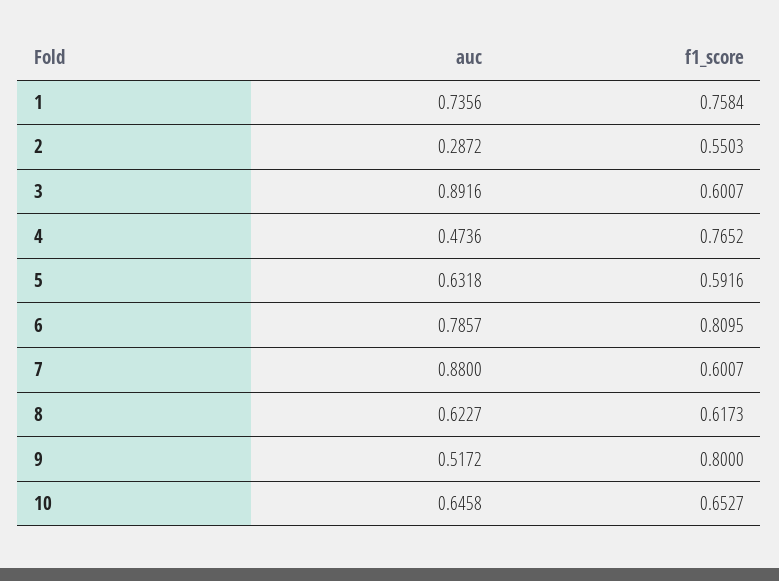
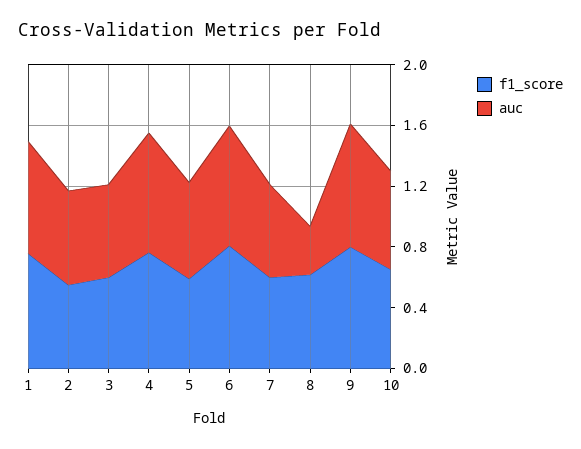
  {
    "auc": {
      "1": 0.7356,
-     "2": 0.2872,
+     "2": 0.6,
-     "3": 0.8916,
+     "3": 0.6,
-     "4": 0.4736,
+     "4": 0.8,
      "5": 0.6318,
      "6": 0.7857,
-     "7": 0.88,
+     "7": 0.6,
-     "8": 0.6227,
+     "8": 0.3,
-     "9": 0.5172,
+     "9": 0.8,
      "10": 0.6458
    },
    "f1_score": {
      "1": 0.7584,
      "2": 0.5503,
      "3": 0.6007,
      "4": 0.7652,
      "5": 0.5916,
      "6": 0.8095,
      "7": 0.6007,
      "8": 0.6173,
      "9": 0.8,
      "10": 0.6527
    }
  }

